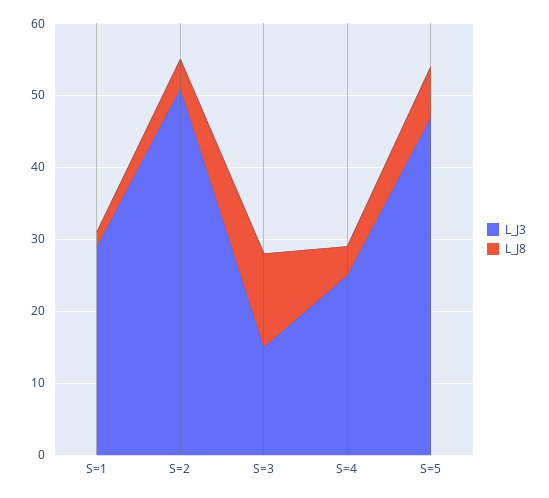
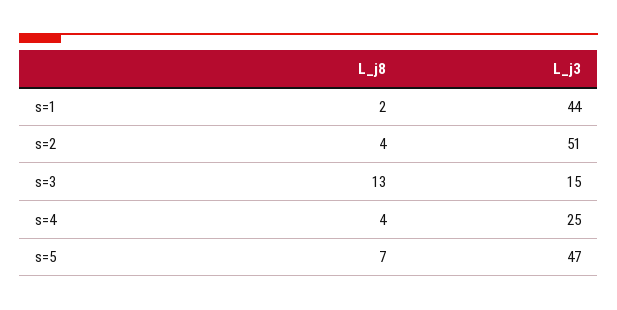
  {
    "L_J3": {
-     "S=1": 30,
+     "S=1": 44,
      "S=2": 51,
      "S=3": 15,
      "S=4": 25,
      "S=5": 47
    },
    "L_J8": {
      "S=1": 2,
      "S=2": 4,
      "S=3": 13,
      "S=4": 4,
      "S=5": 7
    }
  }

